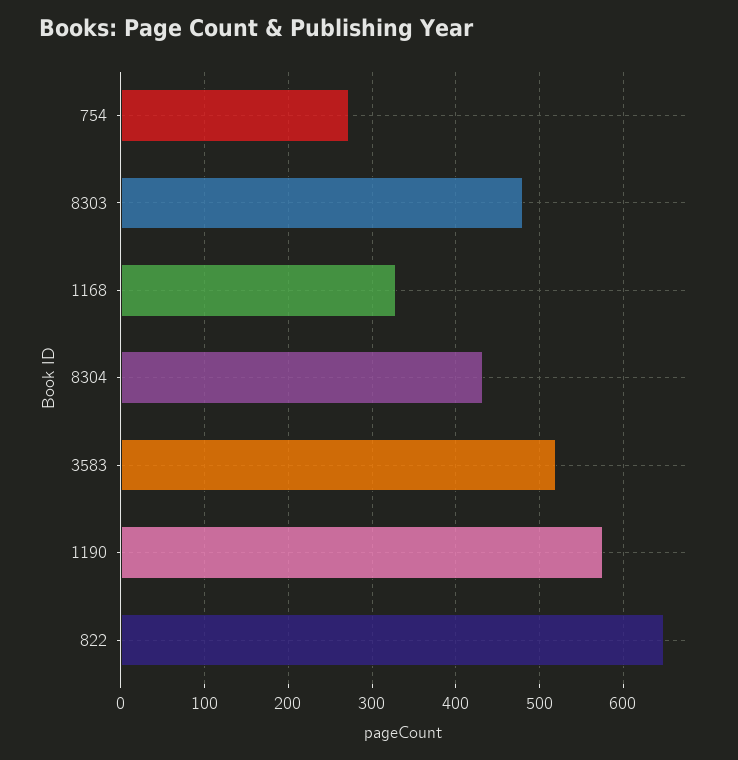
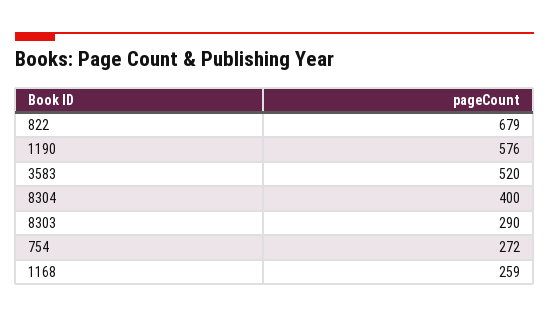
  {
    "754": 272,
-   "8303": 480,
+   "8303": 290,
-   "1168": 330,
+   "1168": 259,
-   "8304": 430,
+   "8304": 400,
    "3583": 520,
    "1190": 576,
-   "822": 650
+   "822": 679
  }

